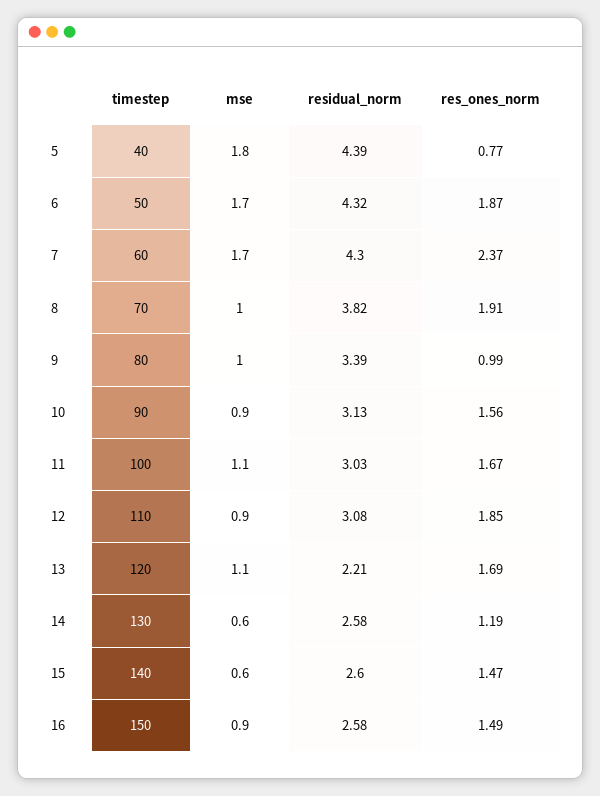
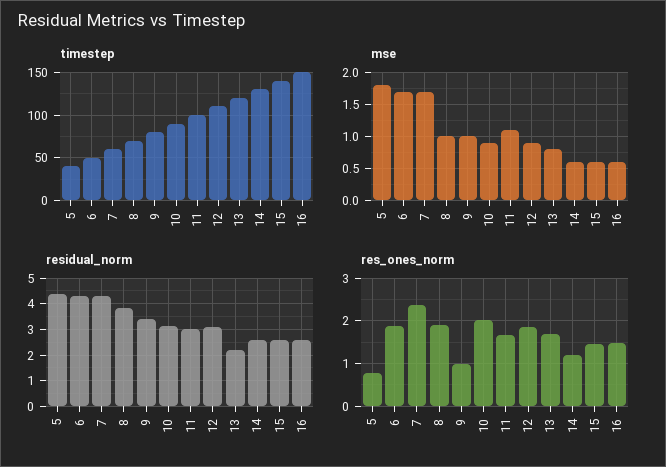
  {
    "timestep": {
      "5": 40,
      "6": 50,
      "7": 60,
      "8": 70,
      "9": 80,
      "10": 90,
      "11": 100,
      "12": 110,
      "13": 120,
      "14": 130,
      "15": 140,
      "16": 150
    },
    "mse": {
      "5": 1.8,
      "6": 1.7,
      "7": 1.7,
      "8": 1,
      "9": 1,
      "10": 0.9,
      "11": 1.1,
      "12": 0.9,
-     "13": 1.1,
+     "13": 0.8,
      "14": 0.6,
      "15": 0.6,
-     "16": 0.9
+     "16": 0.6
    },
    "residual_norm": {
      "5": 4.39,
      "6": 4.32,
      "7": 4.3,
      "8": 3.82,
      "9": 3.39,
      "10": 3.13,
      "11": 3.03,
      "12": 3.08,
      "13": 2.21,
      "14": 2.58,
      "15": 2.6,
      "16": 2.58
    },
    "res_ones_norm": {
      "5": 0.77,
      "6": 1.87,
      "7": 2.37,
      "8": 1.91,
      "9": 0.99,
-     "10": 1.56,
+     "10": 2,
      "11": 1.67,
      "12": 1.85,
      "13": 1.69,
      "14": 1.19,
      "15": 1.47,
      "16": 1.49
    }
  }

